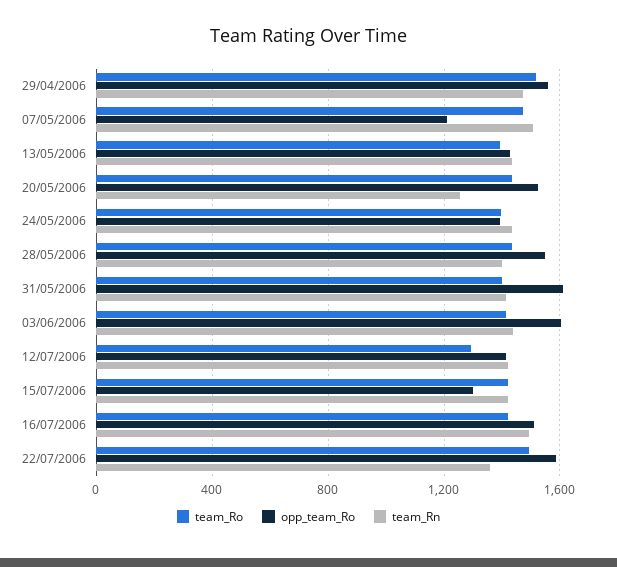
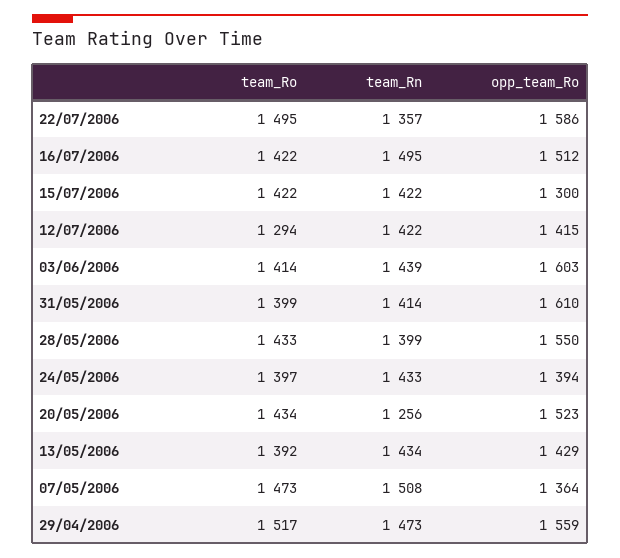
  {
    "team_Ro": {
      "29/04/2006": 1517,
      "07/05/2006": 1473,
      "13/05/2006": 1392,
      "20/05/2006": 1434,
      "24/05/2006": 1397,
      "28/05/2006": 1433,
      "31/05/2006": 1399,
      "03/06/2006": 1414,
      "12/07/2006": 1294,
      "15/07/2006": 1422,
      "16/07/2006": 1422,
      "22/07/2006": 1495
    },
    "opp_team_Ro": {
      "29/04/2006": 1559,
-     "07/05/2006": 1200,
+     "07/05/2006": 1364,
      "13/05/2006": 1429,
      "20/05/2006": 1523,
      "24/05/2006": 1394,
      "28/05/2006": 1550,
      "31/05/2006": 1610,
      "03/06/2006": 1603,
      "12/07/2006": 1415,
      "15/07/2006": 1300,
      "16/07/2006": 1512,
      "22/07/2006": 1586
    },
    "team_Rn": {
      "29/04/2006": 1473,
      "07/05/2006": 1508,
      "13/05/2006": 1434,
      "20/05/2006": 1256,
      "24/05/2006": 1433,
      "28/05/2006": 1399,
      "31/05/2006": 1414,
      "03/06/2006": 1439,
      "12/07/2006": 1422,
      "15/07/2006": 1422,
      "16/07/2006": 1495,
      "22/07/2006": 1357
    }
  }

